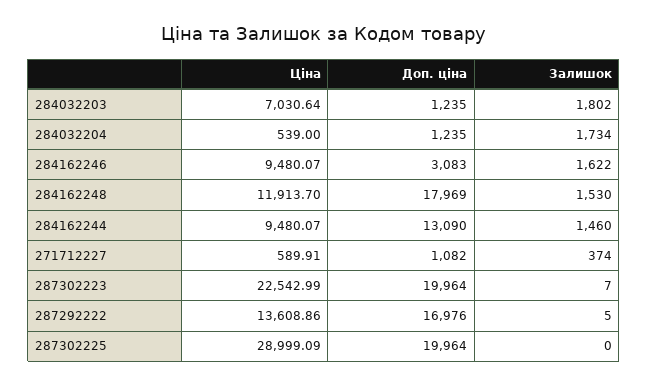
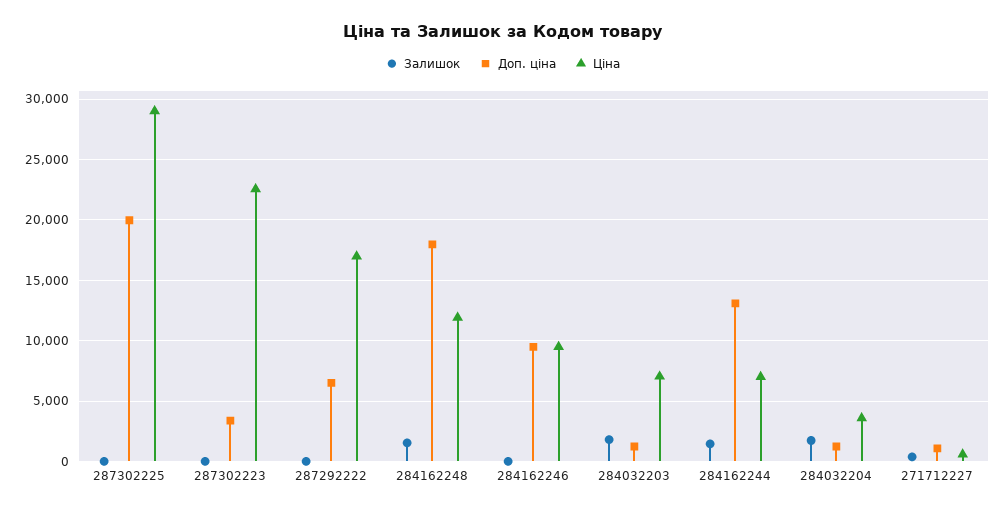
  {
    "Ціна": {
      "284032203": 7030.64,
-     "284032204": 539,
+     "284032204": 3500,
      "284162246": 9480.07,
      "284162248": 11913.7,
-     "284162244": 9480.07,
+     "284162244": 7000,
      "271712227": 589.91,
      "287302223": 22542.99,
-     "287292222": 13608.86,
+     "287292222": 17000,
      "287302225": 28999.09
    },
    "Доп. ціна": {
      "284032203": 1235,
      "284032204": 1235,
-     "284162246": 3083,
+     "284162246": 9500,
      "284162248": 17969,
      "284162244": 13090,
      "271712227": 1082,
-     "287302223": 19964,
+     "287302223": 3500,
-     "287292222": 16976,
+     "287292222": 6500,
      "287302225": 19964
    },
    "Залишок": {
      "284032203": 1802,
      "284032204": 1734,
-     "284162246": 1622,
+     "284162246": 0,
      "284162248": 1530,
      "284162244": 1460,
      "271712227": 374,
      "287302223": 7,
      "287292222": 5,
      "287302225": 0
    }
  }

